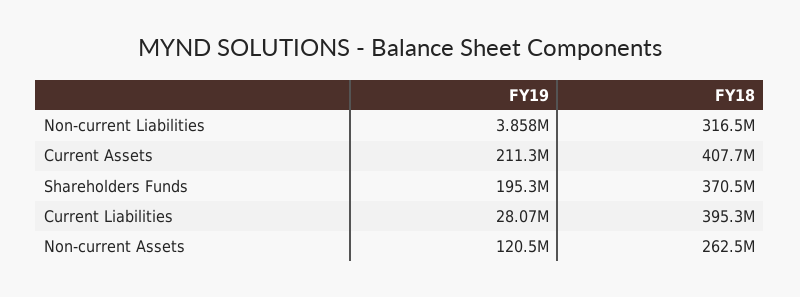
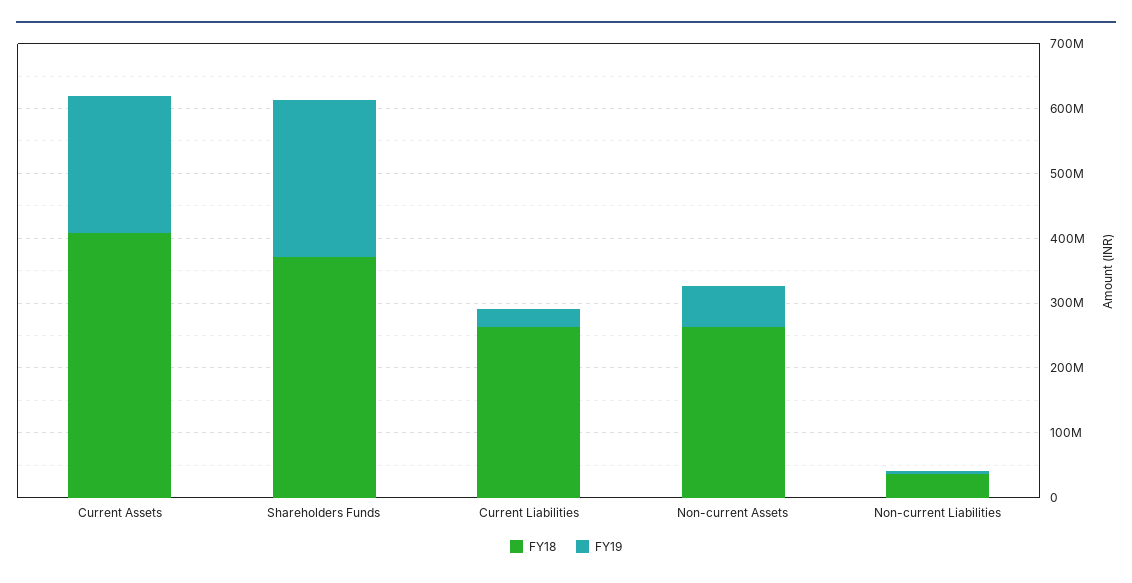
  {
    "FY19": {
      "Non-current Liabilities": 3858000,
      "Current Assets": 211300000,
-     "Shareholders Funds": 195300000,
+     "Shareholders Funds": 240000000,
      "Current Liabilities": 28070000,
-     "Non-current Assets": 120500000
+     "Non-current Assets": 60000000
    },
    "FY18": {
-     "Non-current Liabilities": 316500000,
+     "Non-current Liabilities": 40000000,
      "Current Assets": 407700000,
      "Shareholders Funds": 370500000,
-     "Current Liabilities": 395300000,
+     "Current Liabilities": 260000000,
      "Non-current Assets": 262500000
    }
  }

